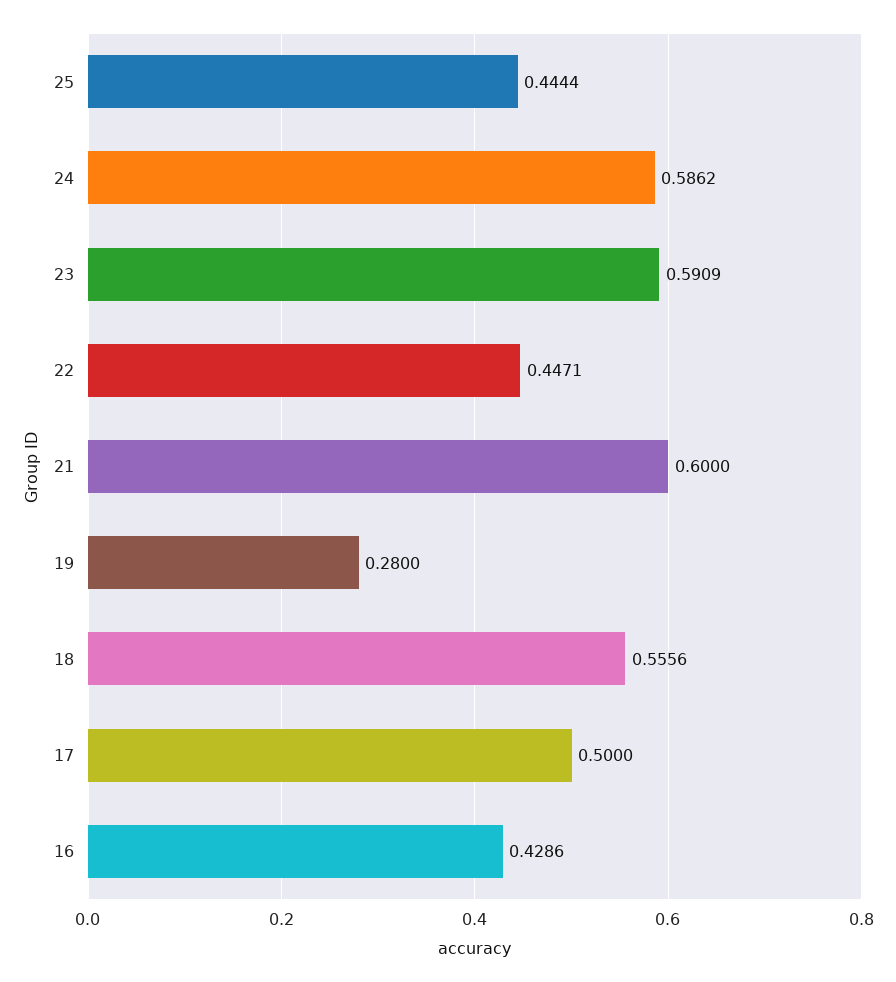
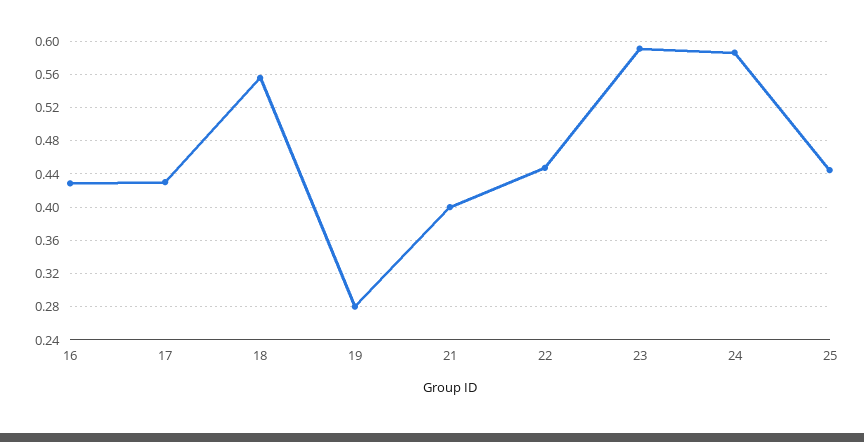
  {
    "25": 0.4444,
    "24": 0.5862,
    "23": 0.5909,
    "22": 0.4471,
-   "21": 0.6,
+   "21": 0.4,
    "19": 0.28,
    "18": 0.5556,
-   "17": 0.5,
+   "17": 0.43,
    "16": 0.4286
  }

